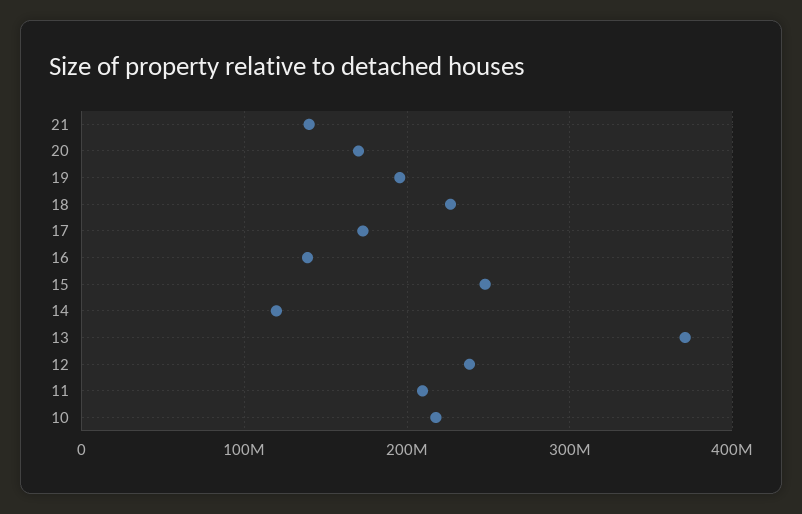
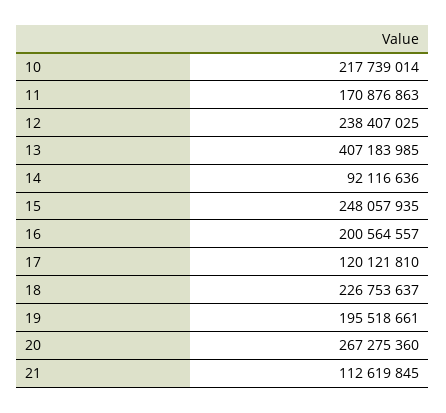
  {
-   "21": 140000000,
+   "21": 112619845,
-   "20": 170000000,
+   "20": 267275360,
    "19": 195518661,
    "18": 226753637,
-   "17": 170000000,
+   "17": 120121810,
-   "16": 140000000,
+   "16": 200564557,
    "15": 248057935,
-   "14": 120000000,
+   "14": 92116636,
-   "13": 370000000,
+   "13": 407183985,
    "12": 238407025,
-   "11": 210000000,
+   "11": 170876863,
    "10": 217739014
  }

